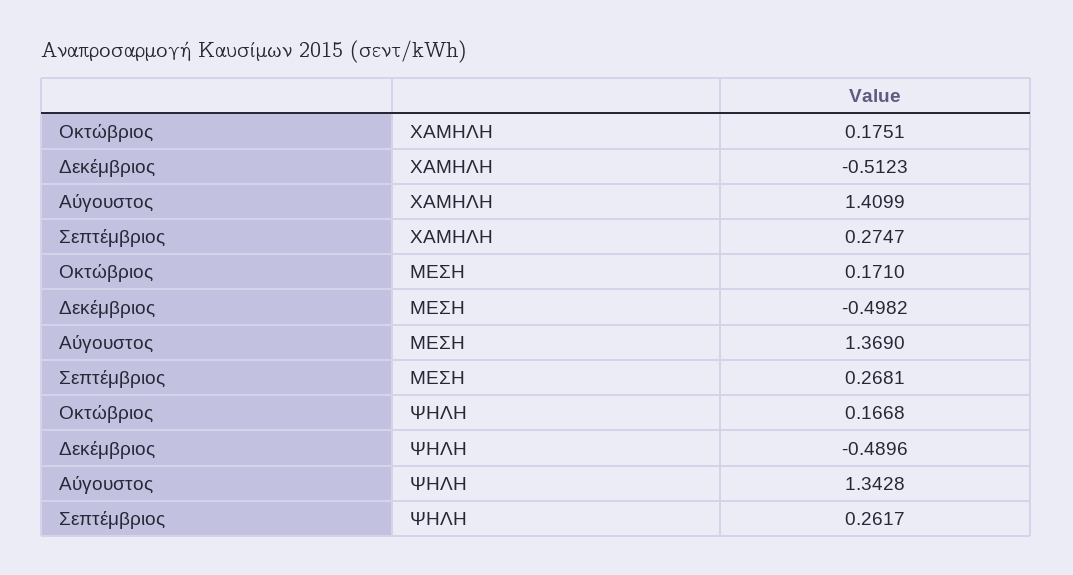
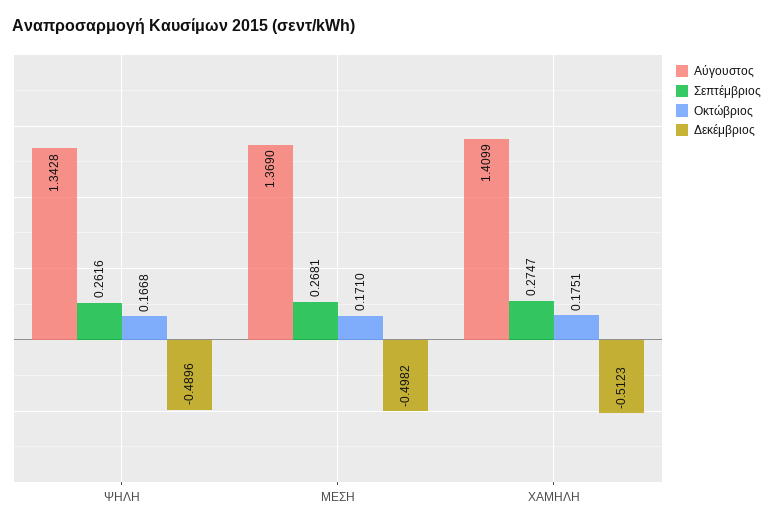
  {
    "Οκτώβριος": {
      "ΧΑΜΗΛΗ": 0.1751,
      "ΜΕΣΗ": 0.171,
      "ΨΗΛΗ": 0.1668
    },
    "Δεκέμβριος": {
      "ΧΑΜΗΛΗ": -0.5123,
      "ΜΕΣΗ": -0.4982,
      "ΨΗΛΗ": -0.4896
    },
    "Αύγουστος": {
      "ΧΑΜΗΛΗ": 1.4099,
      "ΜΕΣΗ": 1.369,
      "ΨΗΛΗ": 1.3428
    },
    "Σεπτέμβριος": {
      "ΧΑΜΗΛΗ": 0.2747,
      "ΜΕΣΗ": 0.2681,
-     "ΨΗΛΗ": 0.2617
+     "ΨΗΛΗ": 0.2616
    }
  }

